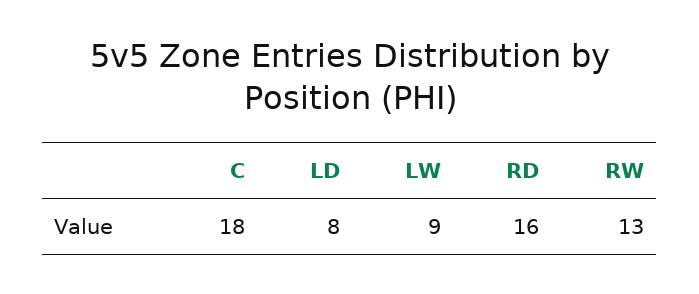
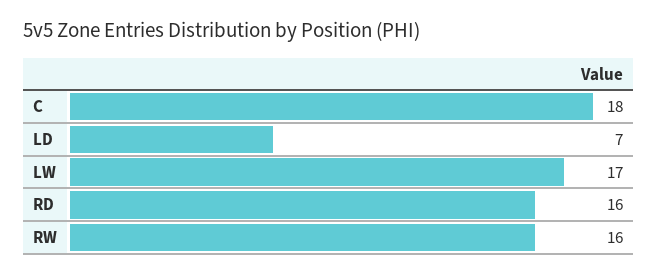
  {
    "C": 18,
-   "LD": 8,
+   "LD": 7,
-   "LW": 9,
+   "LW": 17,
    "RD": 16,
-   "RW": 13
+   "RW": 16
  }

